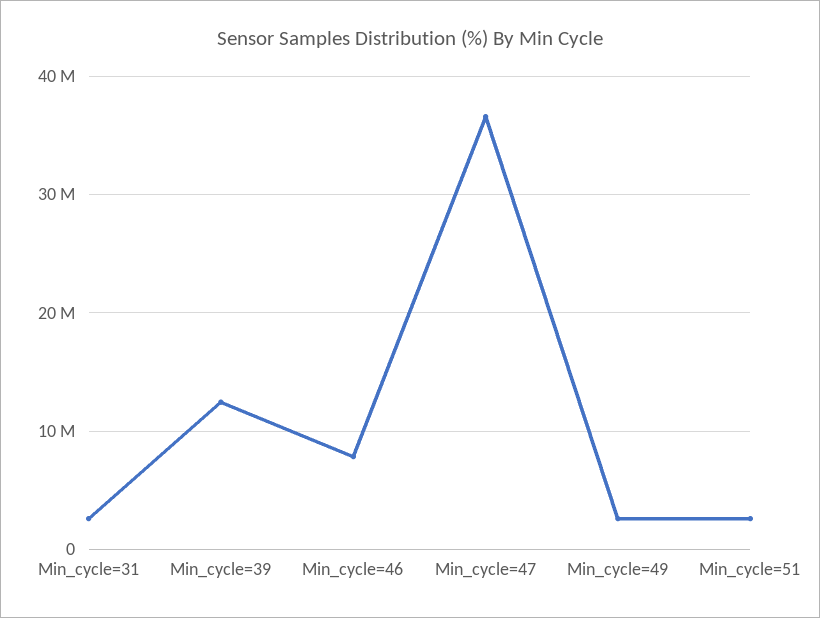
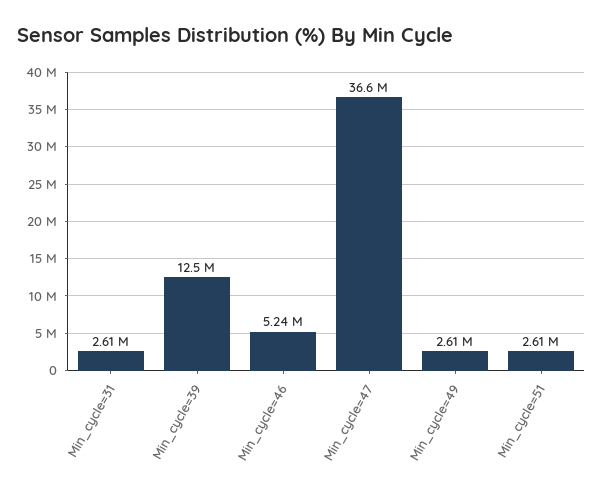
  {
    "Min_cycle=31": 2610000,
    "Min_cycle=39": 12500000,
-   "Min_cycle=46": 8000000,
+   "Min_cycle=46": 5240000,
    "Min_cycle=47": 36600000,
    "Min_cycle=49": 2610000,
    "Min_cycle=51": 2610000
  }

